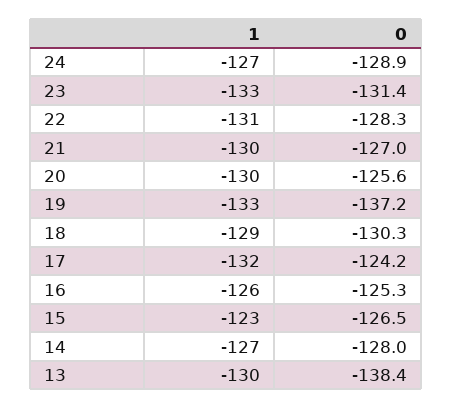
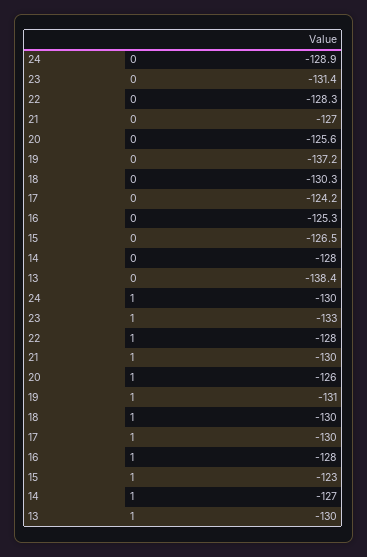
  {
    "1": {
-     "24": -127,
+     "24": -130,
      "23": -133,
-     "22": -131,
+     "22": -128,
      "21": -130,
-     "20": -130,
+     "20": -126,
-     "19": -133,
+     "19": -131,
-     "18": -129,
+     "18": -130,
-     "17": -132,
+     "17": -130,
-     "16": -126,
+     "16": -128,
      "15": -123,
      "14": -127,
      "13": -130
    },
    "0": {
      "24": -128.9,
      "23": -131.4,
      "22": -128.3,
      "21": -127,
      "20": -125.6,
      "19": -137.2,
      "18": -130.3,
      "17": -124.2,
      "16": -125.3,
      "15": -126.5,
      "14": -128,
      "13": -138.4
    }
  }

